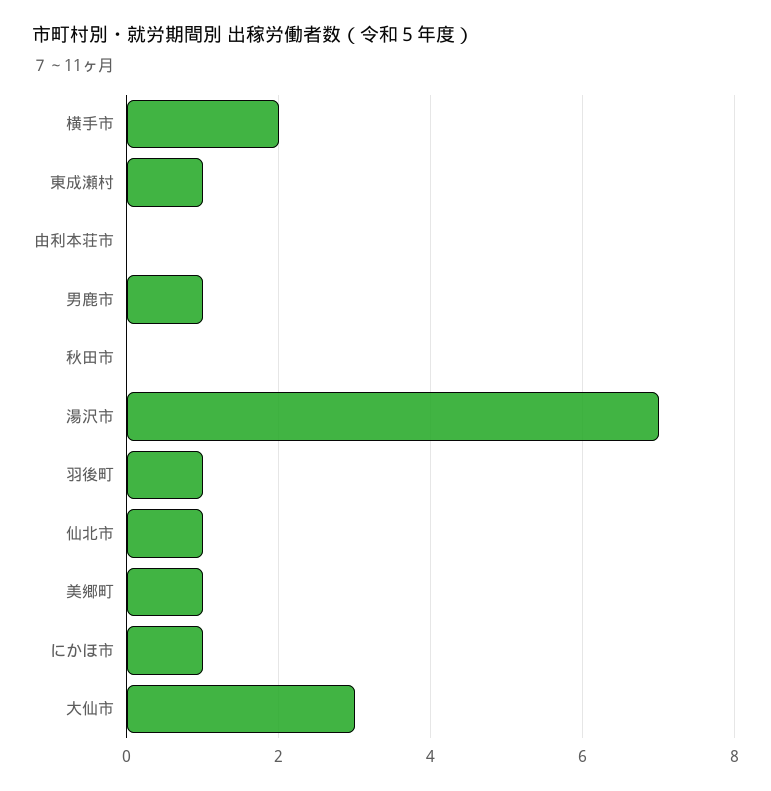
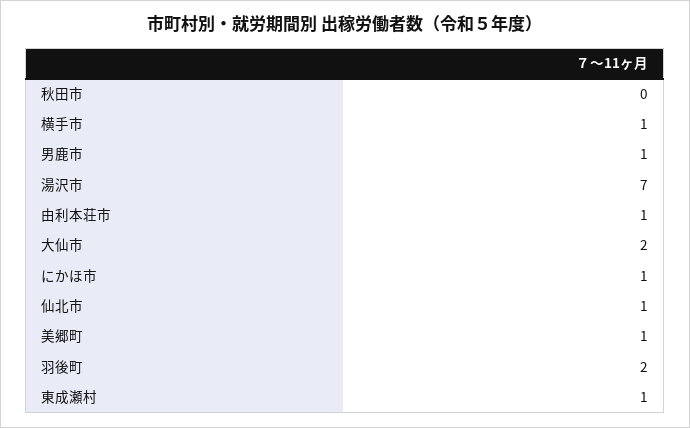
  {
-   "横手市": 2,
+   "横手市": 1,
    "東成瀬村": 1,
-   "由利本荘市": 0,
+   "由利本荘市": 1,
    "男鹿市": 1,
    "秋田市": 0,
    "湯沢市": 7,
-   "羽後町": 1,
+   "羽後町": 2,
    "仙北市": 1,
    "美郷町": 1,
    "にかほ市": 1,
-   "大仙市": 3
+   "大仙市": 2
  }

